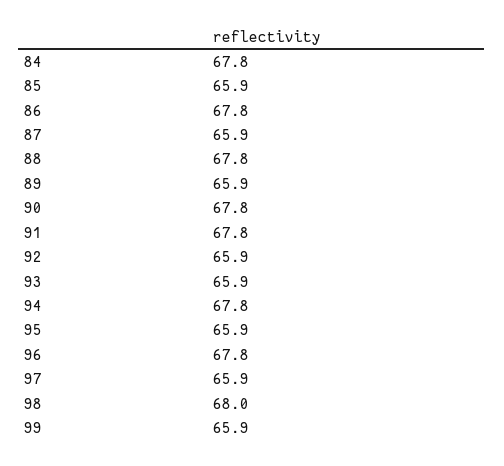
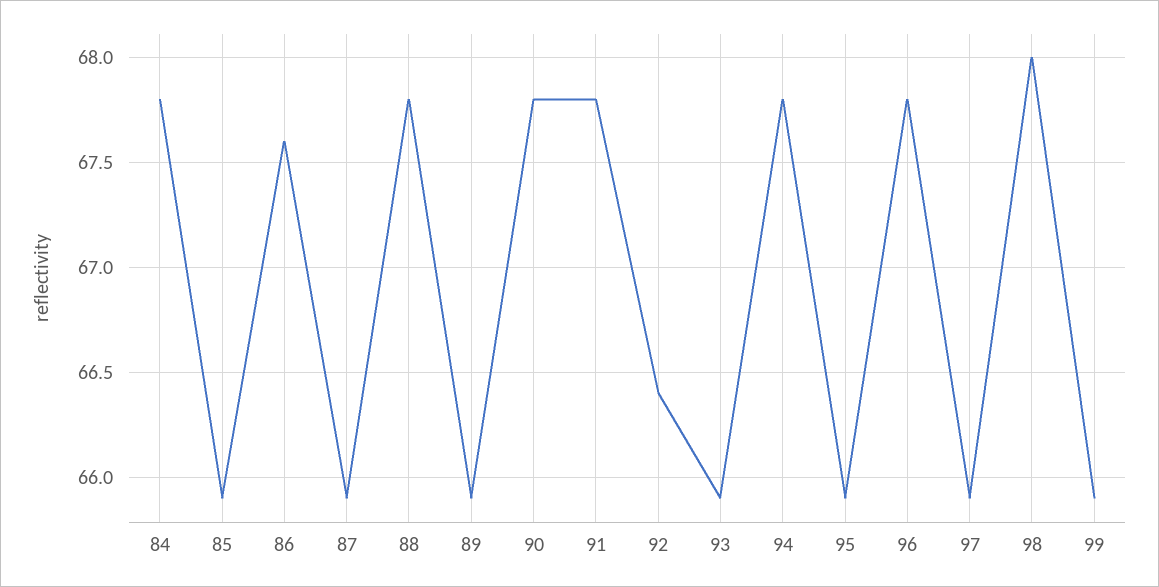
  {
    "84": 67.8,
    "85": 65.9,
-   "86": 67.8,
+   "86": 67.6,
    "87": 65.9,
    "88": 67.8,
    "89": 65.9,
    "90": 67.8,
    "91": 67.8,
-   "92": 65.9,
+   "92": 66.4,
    "93": 65.9,
    "94": 67.8,
    "95": 65.9,
    "96": 67.8,
    "97": 65.9,
    "98": 68,
    "99": 65.9
  }

